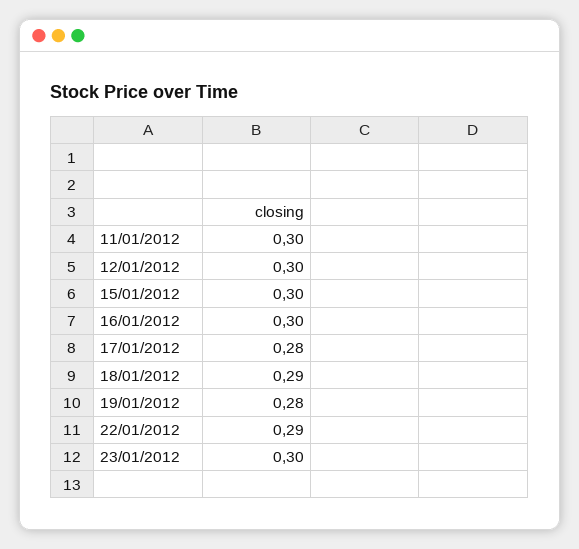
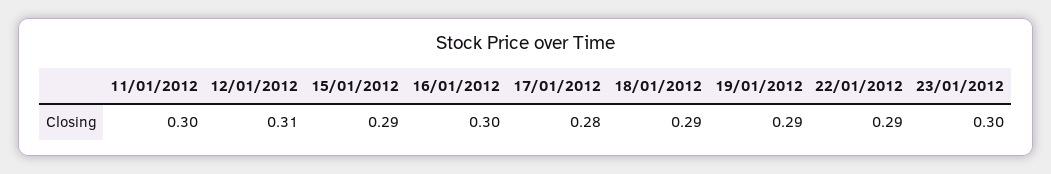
  {
    "11/01/2012": 0.3,
-   "12/01/2012": 0.3,
+   "12/01/2012": 0.31,
-   "15/01/2012": 0.3,
+   "15/01/2012": 0.29,
    "16/01/2012": 0.3,
    "17/01/2012": 0.28,
    "18/01/2012": 0.29,
-   "19/01/2012": 0.28,
+   "19/01/2012": 0.29,
    "22/01/2012": 0.29,
    "23/01/2012": 0.3
  }

